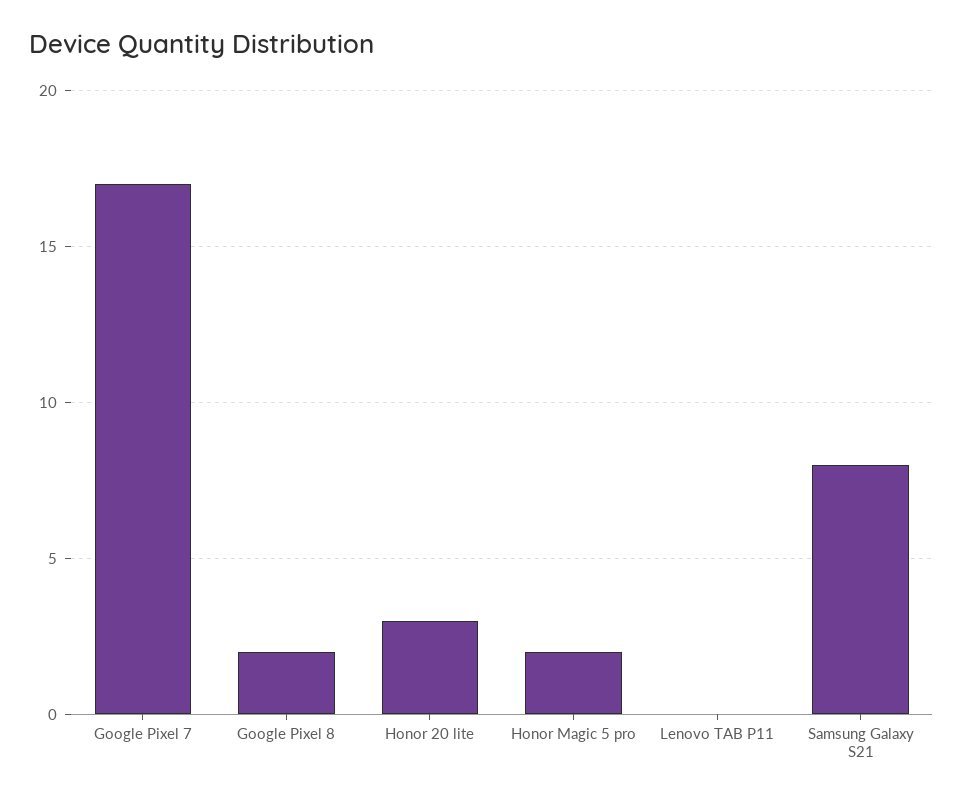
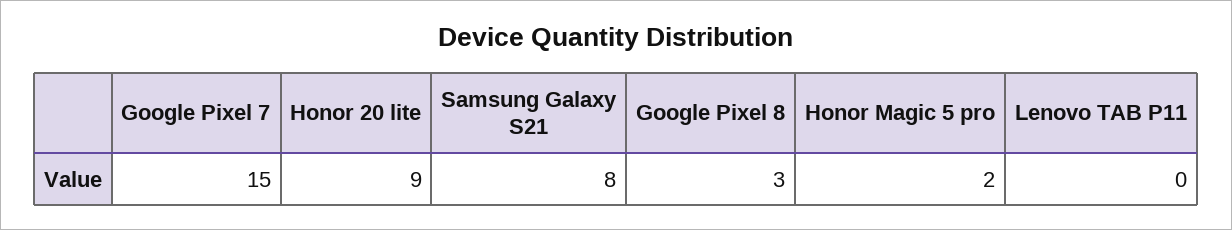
  {
-   "Google Pixel 7": 17,
+   "Google Pixel 7": 15,
-   "Google Pixel 8": 2,
+   "Google Pixel 8": 3,
-   "Honor 20 lite": 3,
+   "Honor 20 lite": 9,
    "Honor Magic 5 pro": 2,
    "Lenovo TAB P11": 0,
    "Samsung Galaxy S21": 8
  }

